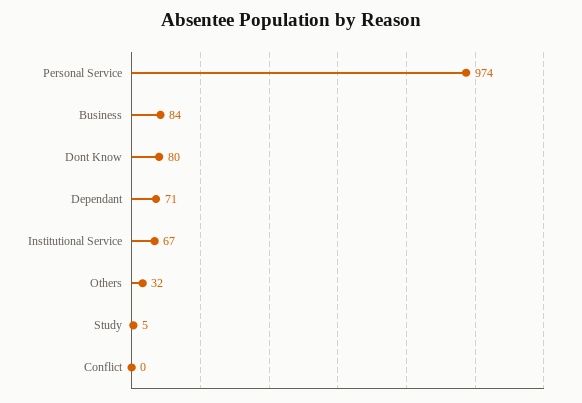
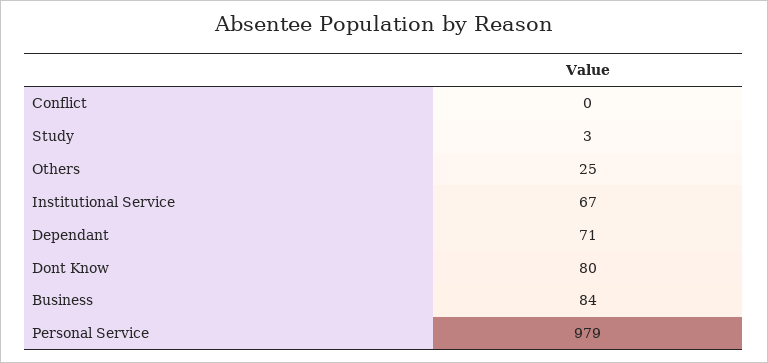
  {
-   "Personal Service": 974,
+   "Personal Service": 979,
    "Business": 84,
    "Dont Know": 80,
    "Dependant": 71,
    "Institutional Service": 67,
-   "Others": 32,
+   "Others": 25,
-   "Study": 5,
+   "Study": 3,
    "Conflict": 0
  }

